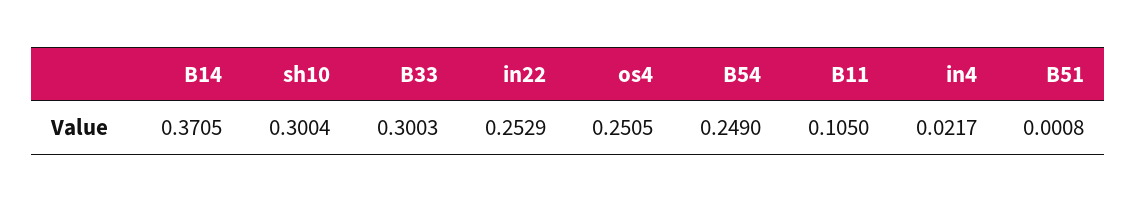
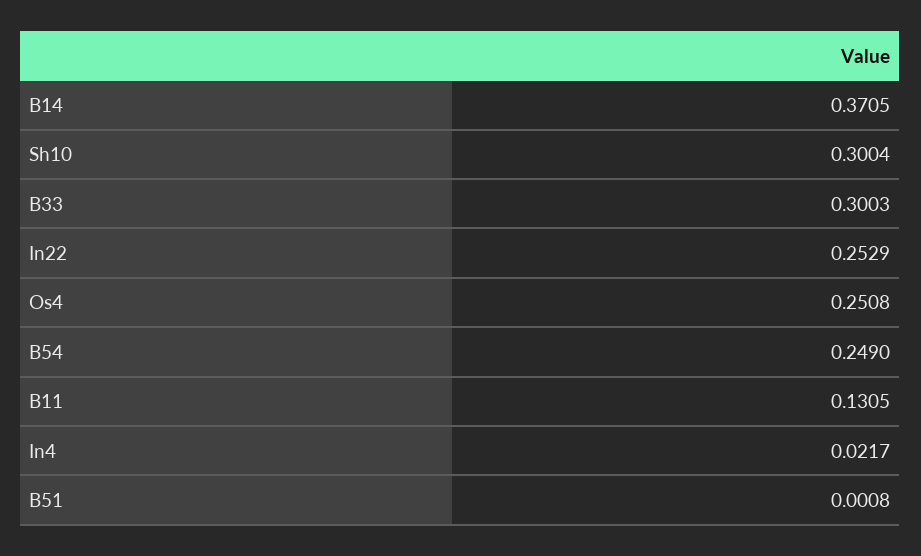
  {
    "B14": 0.3705,
    "sh10": 0.3004,
    "B33": 0.3003,
    "in22": 0.2529,
-   "os4": 0.2505,
+   "os4": 0.2508,
    "B54": 0.249,
-   "B11": 0.105,
+   "B11": 0.1305,
    "in4": 0.0217,
    "B51": 0.0008
  }

